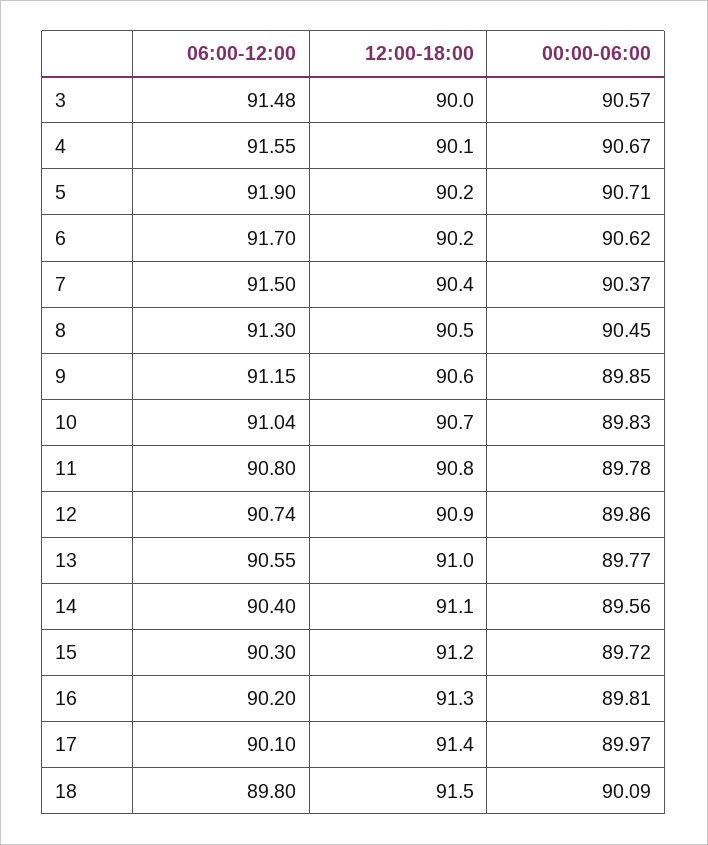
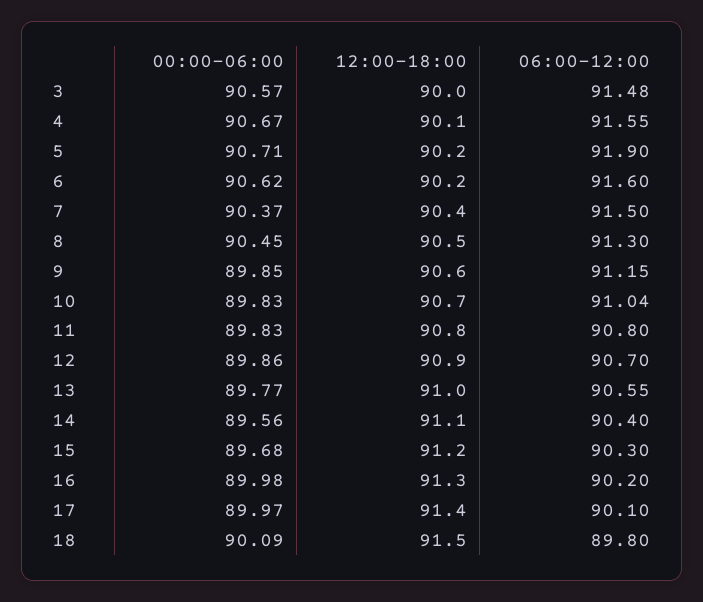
  {
    "06:00-12:00": {
      "3": 91.48,
      "4": 91.55,
      "5": 91.9,
-     "6": 91.7,
+     "6": 91.6,
      "7": 91.5,
      "8": 91.3,
      "9": 91.15,
      "10": 91.04,
      "11": 90.8,
-     "12": 90.74,
+     "12": 90.7,
      "13": 90.55,
      "14": 90.4,
      "15": 90.3,
      "16": 90.2,
      "17": 90.1,
      "18": 89.8
    },
    "12:00-18:00": {
      "3": 90,
      "4": 90.1,
      "5": 90.2,
      "6": 90.2,
      "7": 90.4,
      "8": 90.5,
      "9": 90.6,
      "10": 90.7,
      "11": 90.8,
      "12": 90.9,
      "13": 91,
      "14": 91.1,
      "15": 91.2,
      "16": 91.3,
      "17": 91.4,
      "18": 91.5
    },
    "00:00-06:00": {
      "3": 90.57,
      "4": 90.67,
      "5": 90.71,
      "6": 90.62,
      "7": 90.37,
      "8": 90.45,
      "9": 89.85,
      "10": 89.83,
-     "11": 89.78,
+     "11": 89.83,
      "12": 89.86,
      "13": 89.77,
      "14": 89.56,
-     "15": 89.72,
+     "15": 89.68,
-     "16": 89.81,
+     "16": 89.98,
      "17": 89.97,
      "18": 90.09
    }
  }

